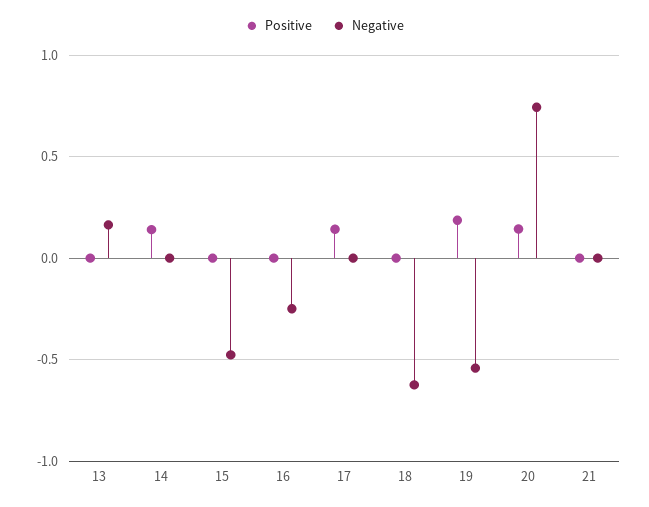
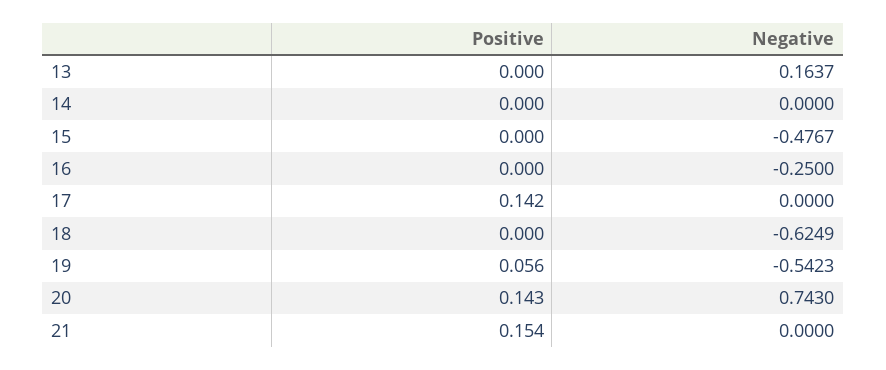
  {
    "Positive": {
      "13": 0,
-     "14": 0.15,
+     "14": 0,
      "15": 0,
      "16": 0,
      "17": 0.142,
      "18": 0,
-     "19": 0.2,
+     "19": 0.056,
      "20": 0.143,
-     "21": 0
+     "21": 0.154
    },
    "Negative": {
      "13": 0.1637,
      "14": 0,
      "15": -0.4767,
      "16": -0.25,
      "17": 0,
      "18": -0.6249,
      "19": -0.5423,
      "20": 0.743,
      "21": 0
    }
  }

